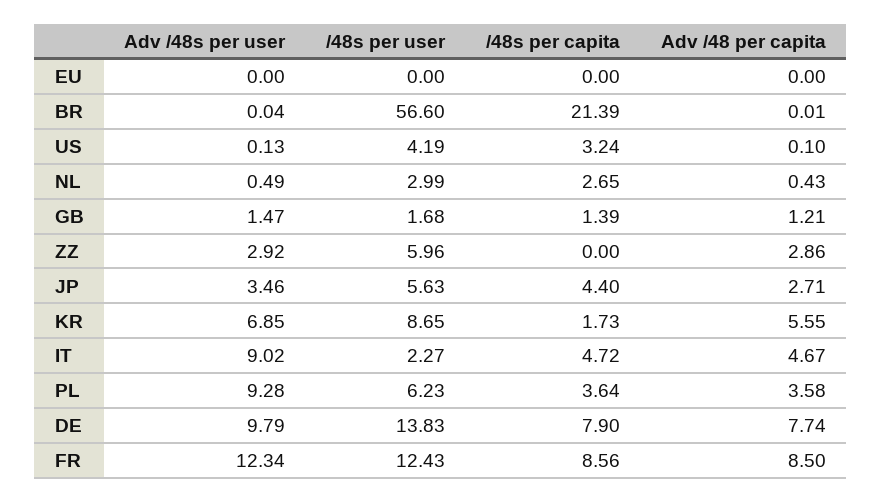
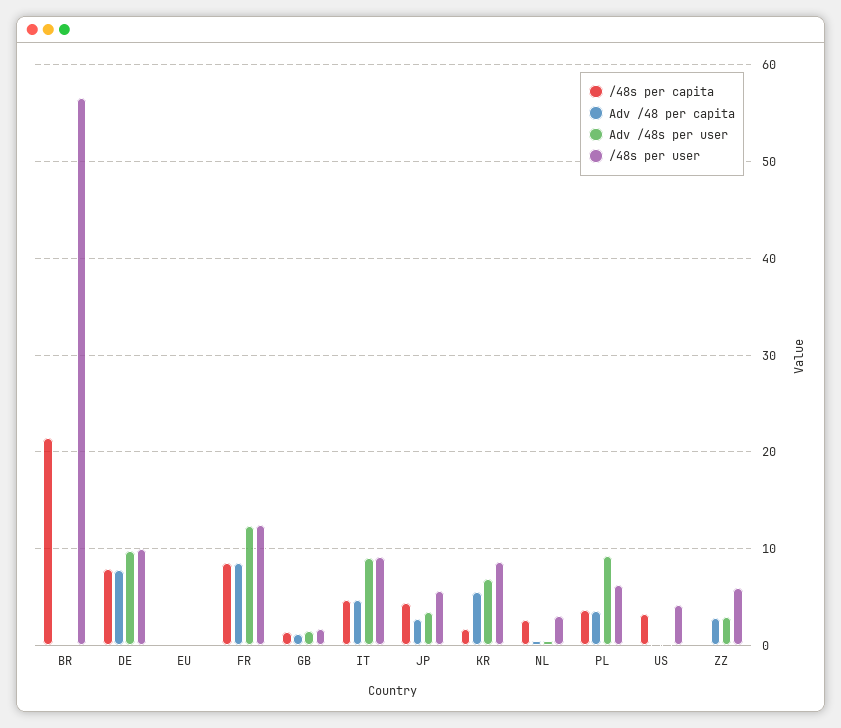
  {
    "Adv /48s per user": {
      "EU": 0,
      "BR": 0.04,
      "US": 0.13,
      "NL": 0.49,
      "GB": 1.47,
      "ZZ": 2.92,
      "JP": 3.46,
      "KR": 6.85,
      "IT": 9.02,
      "PL": 9.28,
      "DE": 9.79,
      "FR": 12.34
    },
    "/48s per user": {
      "EU": 0,
      "BR": 56.6,
      "US": 4.19,
      "NL": 2.99,
      "GB": 1.68,
      "ZZ": 5.96,
      "JP": 5.63,
      "KR": 8.65,
-     "IT": 2.27,
+     "IT": 9,
      "PL": 6.23,
-     "DE": 13.83,
+     "DE": 10,
      "FR": 12.43
    },
    "/48s per capita": {
      "EU": 0,
      "BR": 21.39,
      "US": 3.24,
      "NL": 2.65,
      "GB": 1.39,
      "ZZ": 0,
      "JP": 4.4,
      "KR": 1.73,
      "IT": 4.72,
      "PL": 3.64,
      "DE": 7.9,
      "FR": 8.56
    },
    "Adv /48 per capita": {
      "EU": 0,
      "BR": 0.01,
      "US": 0.1,
      "NL": 0.43,
      "GB": 1.21,
      "ZZ": 2.86,
      "JP": 2.71,
      "KR": 5.55,
      "IT": 4.67,
      "PL": 3.58,
      "DE": 7.74,
      "FR": 8.5
    }
  }

